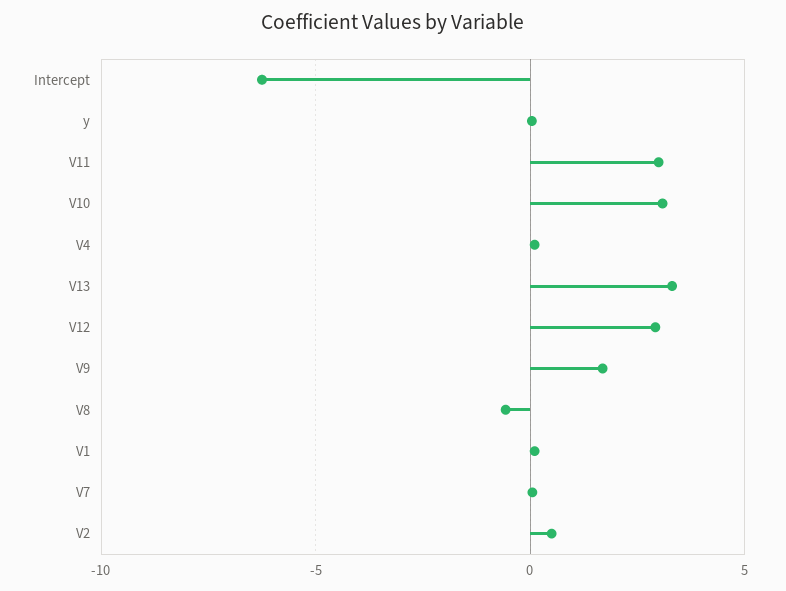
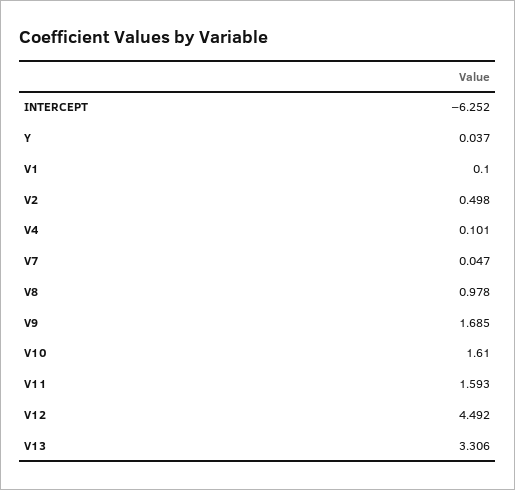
  {
    "Intercept": -6.252,
    "y": 0.037,
-   "V11": 3,
+   "V11": 1.593,
-   "V10": 3,
+   "V10": 1.61,
    "V4": 0.101,
    "V13": 3.306,
-   "V12": 3,
+   "V12": 4.492,
    "V9": 1.685,
-   "V8": -0.5,
+   "V8": 0.978,
    "V1": 0.1,
    "V7": 0.047,
    "V2": 0.498
  }

